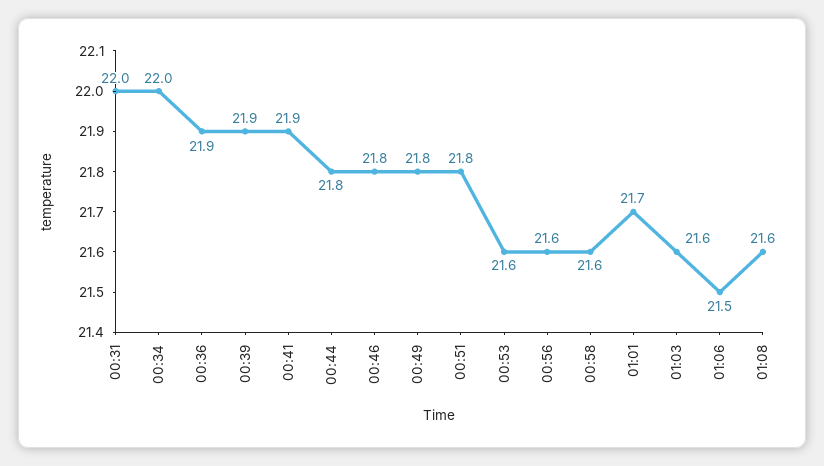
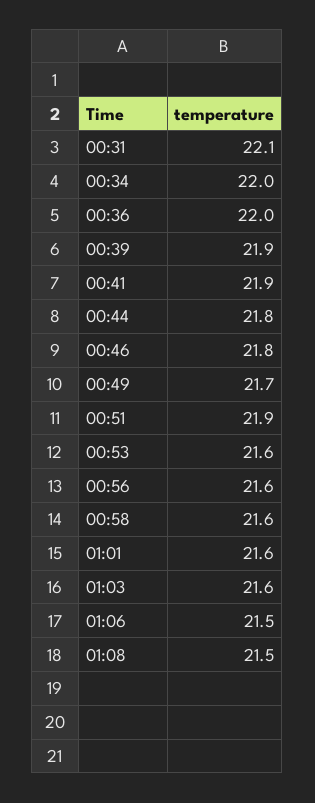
  {
-   "00:31": 22,
+   "00:31": 22.1,
    "00:34": 22,
-   "00:36": 21.9,
+   "00:36": 22,
    "00:39": 21.9,
    "00:41": 21.9,
    "00:44": 21.8,
    "00:46": 21.8,
-   "00:49": 21.8,
+   "00:49": 21.7,
-   "00:51": 21.8,
+   "00:51": 21.9,
    "00:53": 21.6,
    "00:56": 21.6,
    "00:58": 21.6,
-   "01:01": 21.7,
+   "01:01": 21.6,
    "01:03": 21.6,
    "01:06": 21.5,
-   "01:08": 21.6
+   "01:08": 21.5
  }

